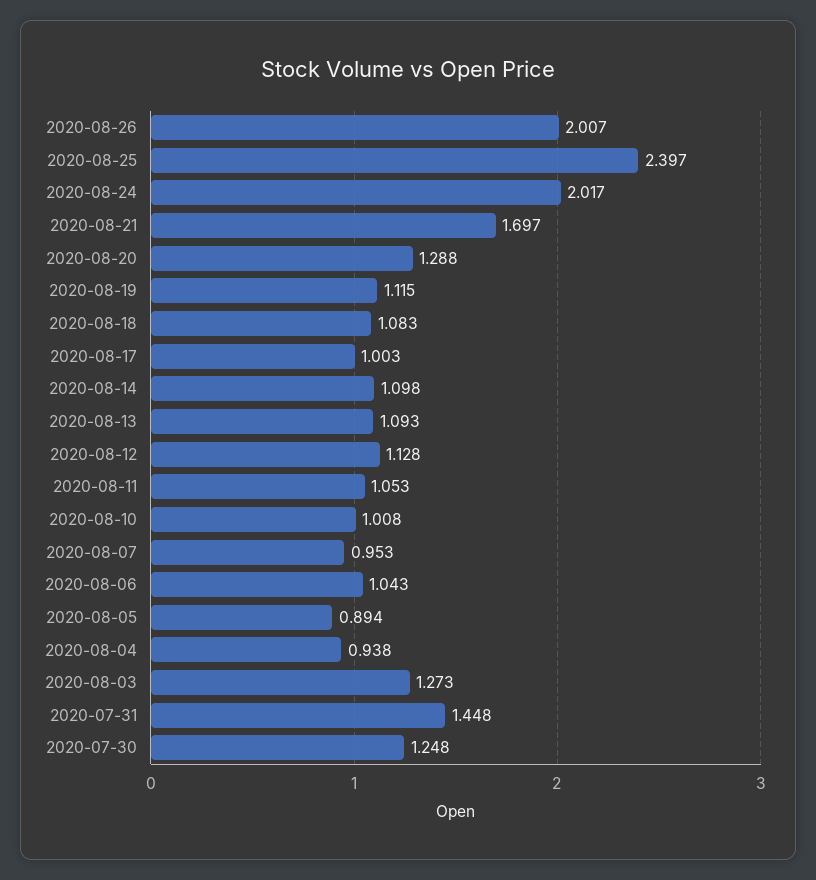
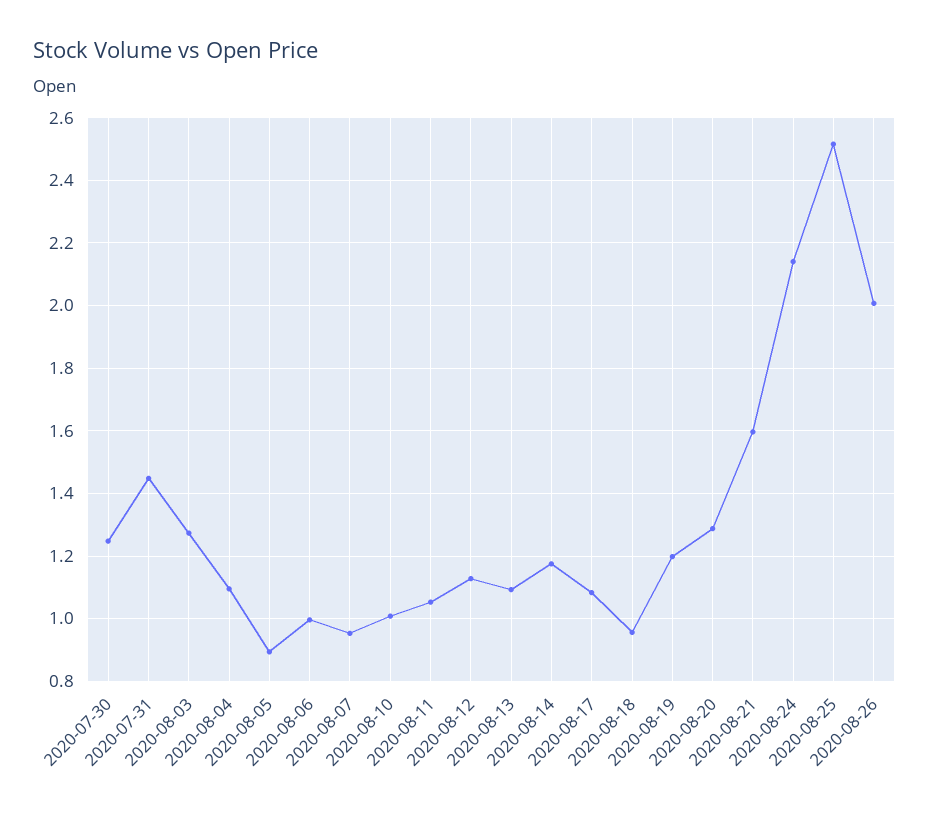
  {
    "2020-08-26": 2.007,
-   "2020-08-25": 2.397,
+   "2020-08-25": 2.52,
-   "2020-08-24": 2.017,
+   "2020-08-24": 2.14,
-   "2020-08-21": 1.697,
+   "2020-08-21": 1.6,
    "2020-08-20": 1.288,
-   "2020-08-19": 1.115,
+   "2020-08-19": 1.2,
-   "2020-08-18": 1.083,
+   "2020-08-18": 0.96,
-   "2020-08-17": 1.003,
+   "2020-08-17": 1.08,
-   "2020-08-14": 1.098,
+   "2020-08-14": 1.18,
    "2020-08-13": 1.093,
    "2020-08-12": 1.128,
    "2020-08-11": 1.053,
    "2020-08-10": 1.008,
    "2020-08-07": 0.953,
-   "2020-08-06": 1.043,
+   "2020-08-06": 1,
    "2020-08-05": 0.894,
-   "2020-08-04": 0.938,
+   "2020-08-04": 1.1,
    "2020-08-03": 1.273,
    "2020-07-31": 1.448,
    "2020-07-30": 1.248
  }

